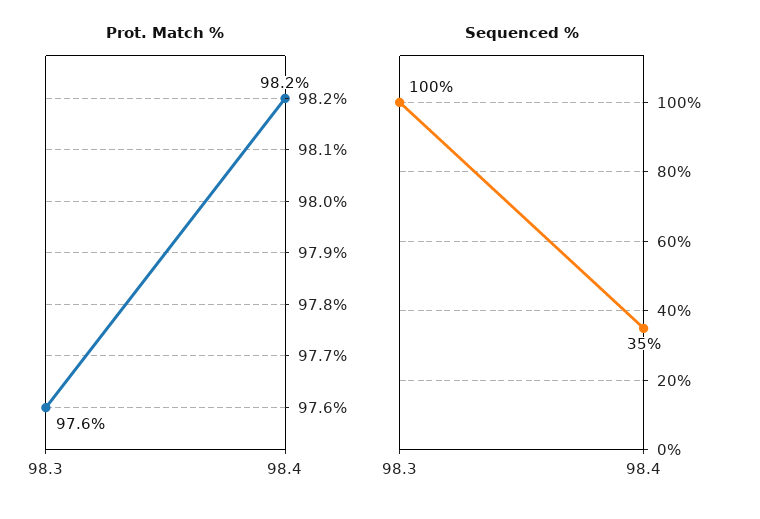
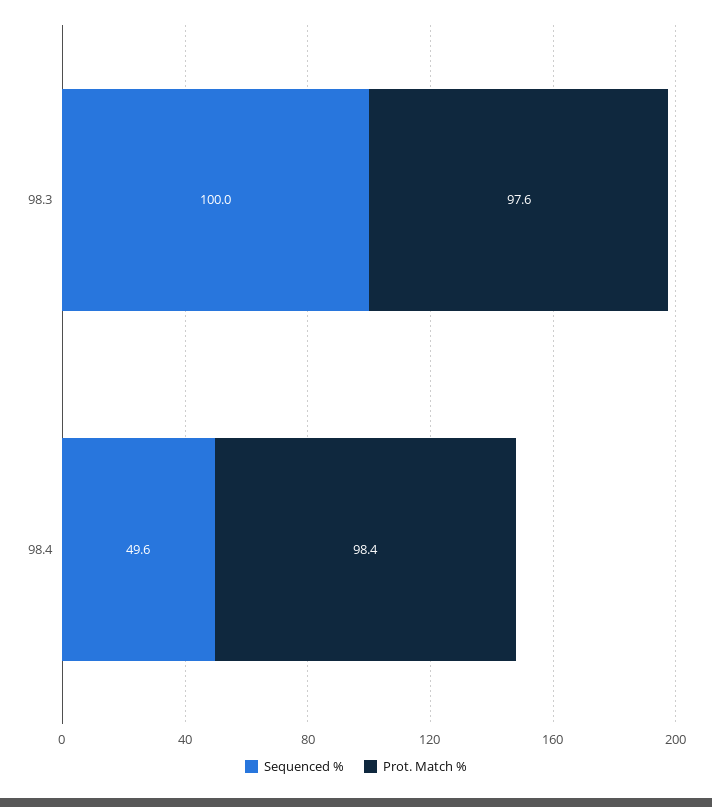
  {
    "Prot. Match %": {
      "98.3": 97.6,
-     "98.4": 98.2
+     "98.4": 98.4
    },
    "Sequenced %": {
      "98.3": 100,
-     "98.4": 35
+     "98.4": 49.6
    }
  }

